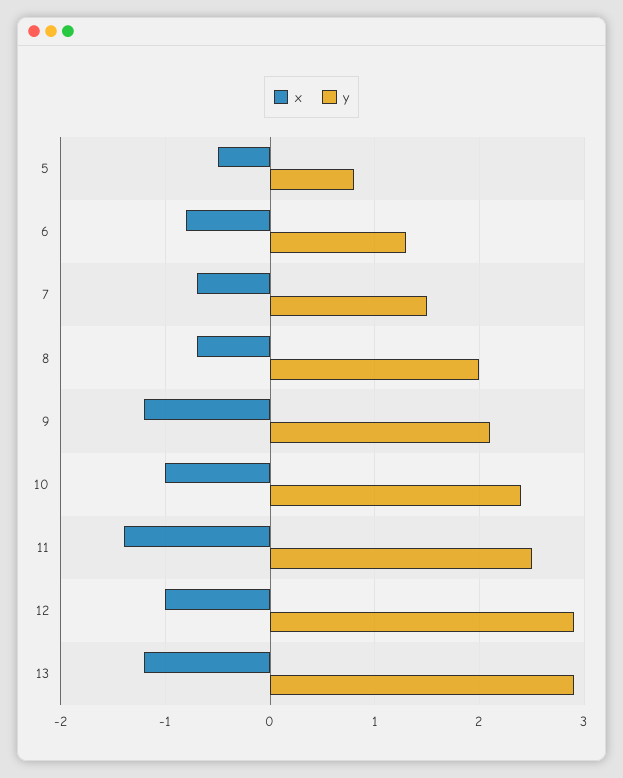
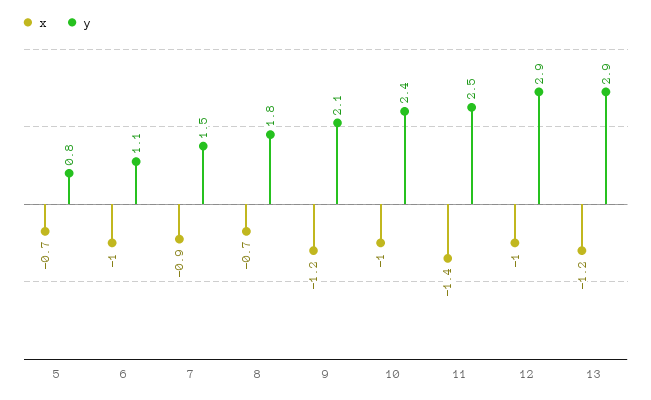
  {
    "x": {
-     "5": -0.5,
+     "5": -0.7,
-     "6": -0.8,
+     "6": -1,
-     "7": -0.7,
+     "7": -0.9,
      "8": -0.7,
      "9": -1.2,
      "10": -1,
      "11": -1.4,
      "12": -1,
      "13": -1.2
    },
    "y": {
      "5": 0.8,
-     "6": 1.3,
+     "6": 1.1,
      "7": 1.5,
-     "8": 2,
+     "8": 1.8,
      "9": 2.1,
      "10": 2.4,
      "11": 2.5,
      "12": 2.9,
      "13": 2.9
    }
  }

